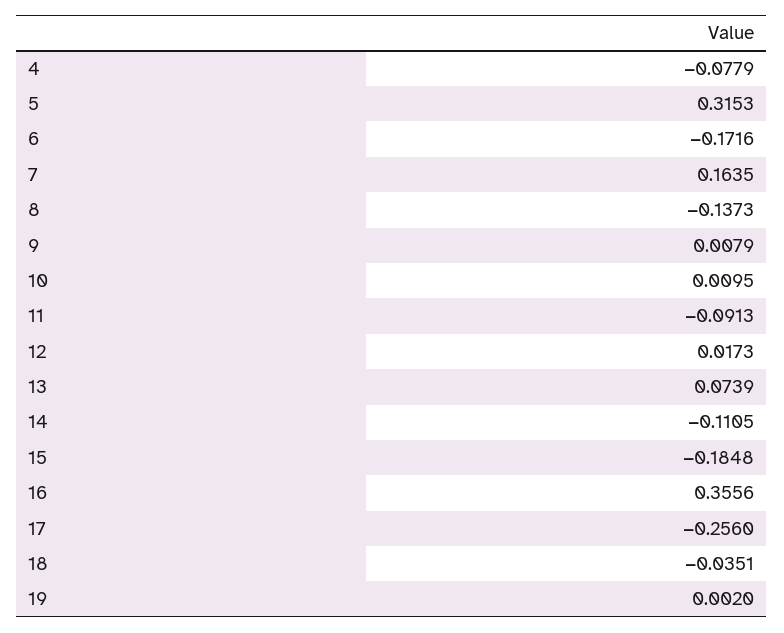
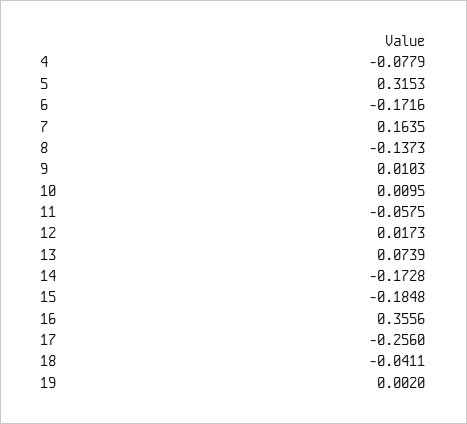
  {
    "4": -0.0779,
    "5": 0.3153,
    "6": -0.1716,
    "7": 0.1635,
    "8": -0.1373,
-   "9": 0.0079,
+   "9": 0.0103,
    "10": 0.0095,
-   "11": -0.0913,
+   "11": -0.0575,
    "12": 0.0173,
    "13": 0.0739,
-   "14": -0.1105,
+   "14": -0.1728,
    "15": -0.1848,
    "16": 0.3556,
    "17": -0.256,
-   "18": -0.0351,
+   "18": -0.0411,
    "19": 0.002
  }

